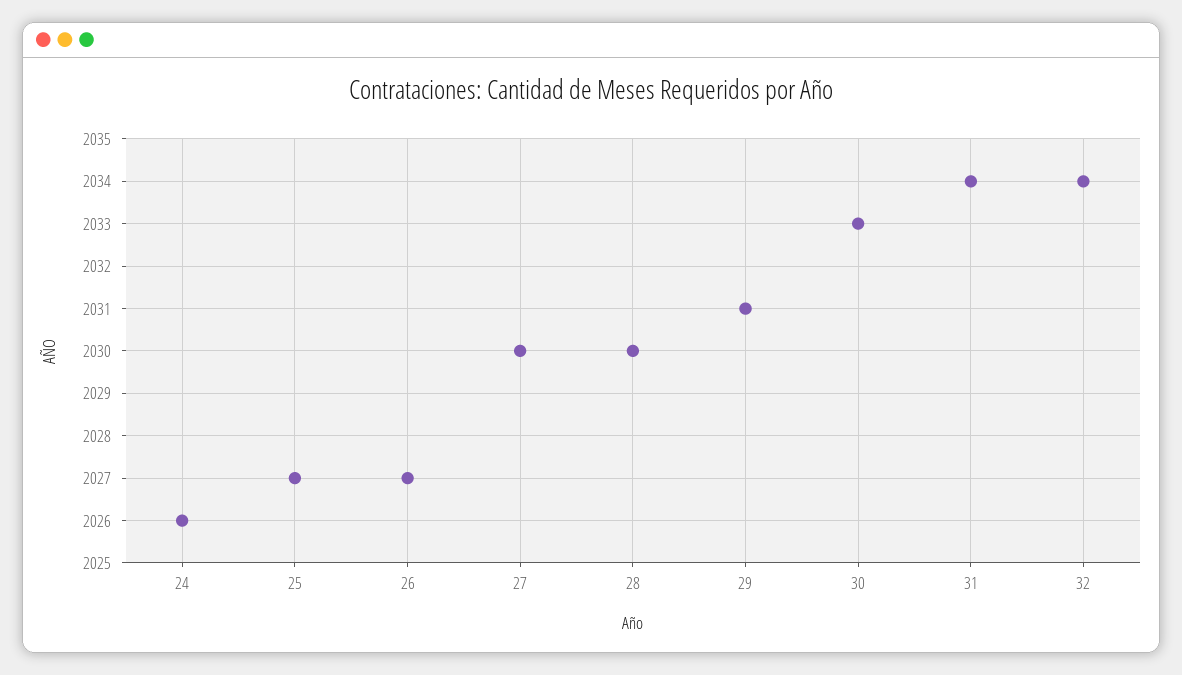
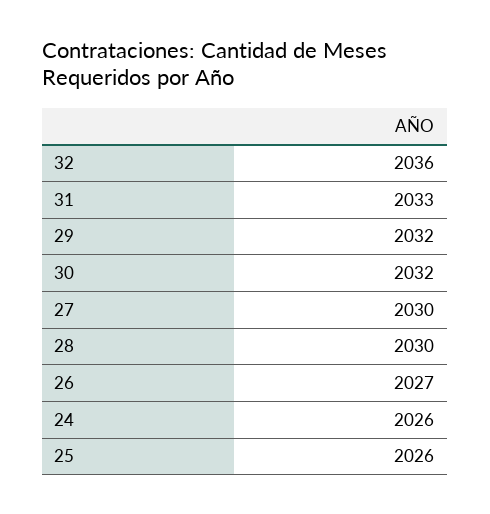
  {
    "24": 2026,
-   "25": 2027,
+   "25": 2026,
    "26": 2027,
    "27": 2030,
    "28": 2030,
-   "29": 2031,
+   "29": 2032,
-   "30": 2033,
+   "30": 2032,
-   "31": 2034,
+   "31": 2033,
-   "32": 2034
+   "32": 2036
  }

